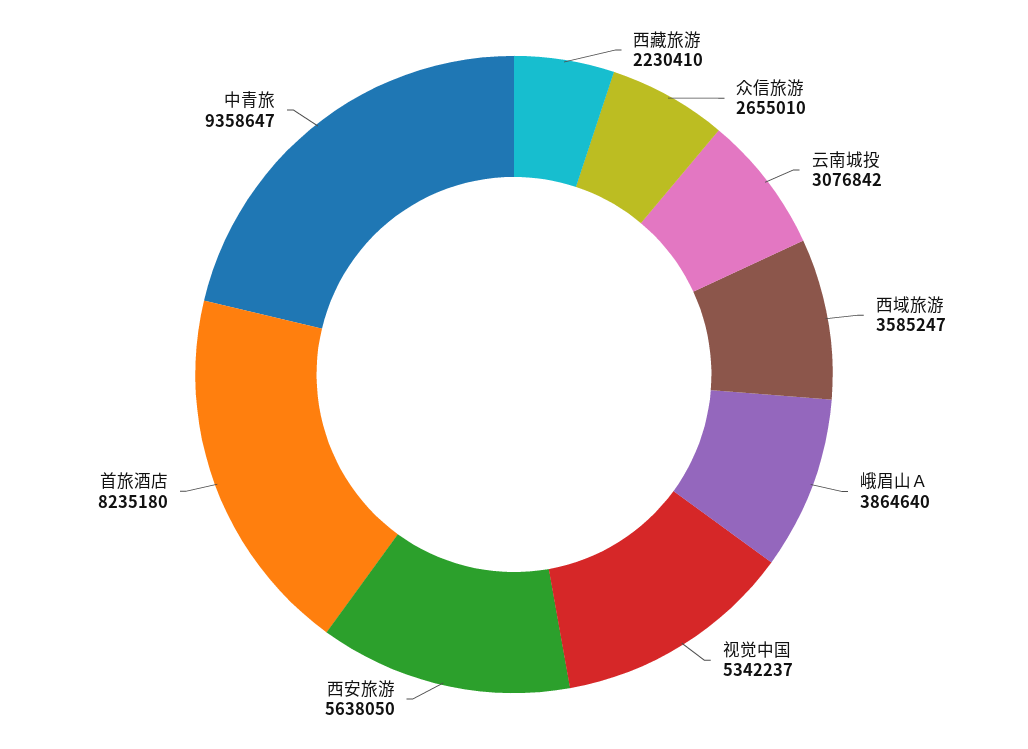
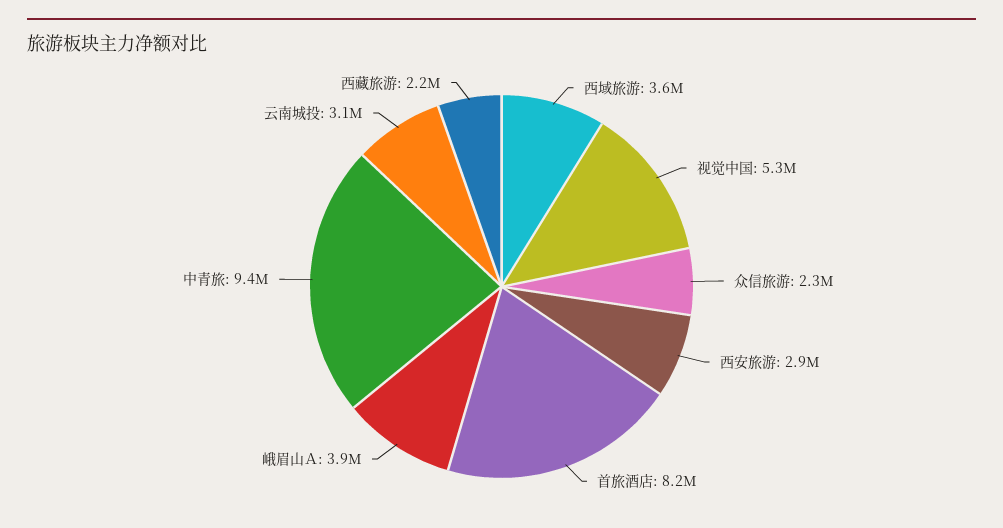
  {
    "西藏旅游": 2230410,
-   "众信旅游": 2655010,
+   "众信旅游": 2300000,
    "云南城投": 3076842,
    "西域旅游": 3585247,
    "峨眉山Ａ": 3864640,
    "视觉中国": 5342237,
-   "西安旅游": 5638050,
+   "西安旅游": 2900000,
    "首旅酒店": 8235180,
    "中青旅": 9358647
  }

